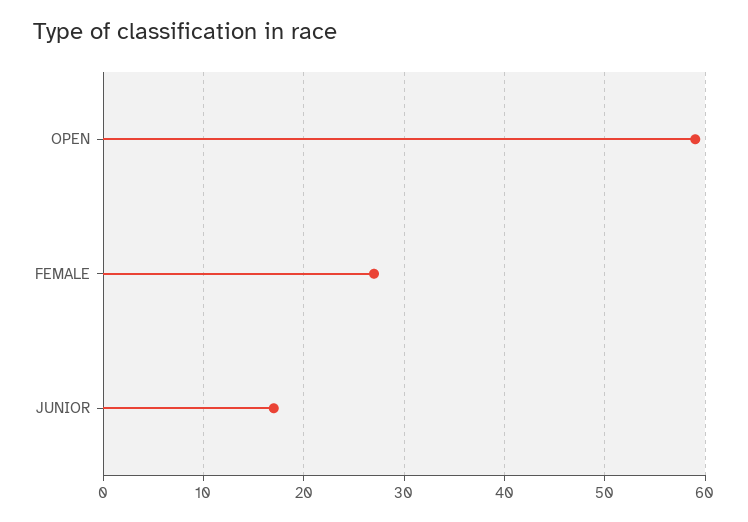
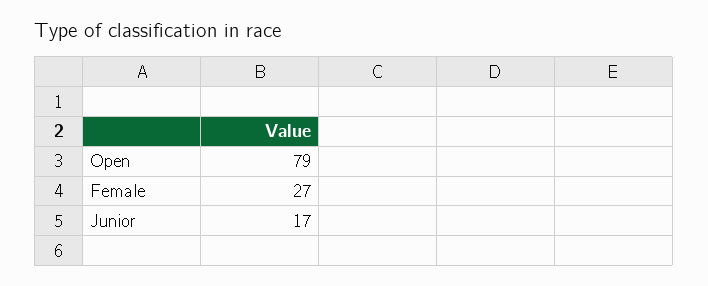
  {
-   "OPEN": 59,
+   "OPEN": 79,
    "FEMALE": 27,
    "JUNIOR": 17
  }

